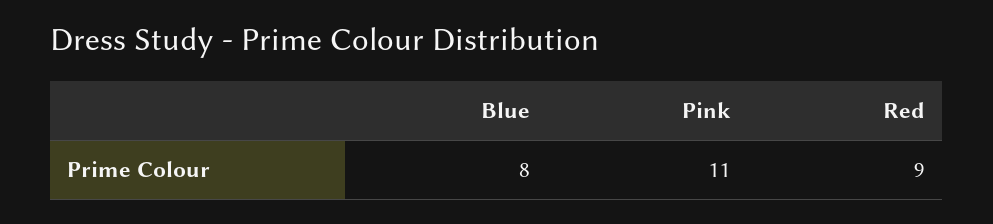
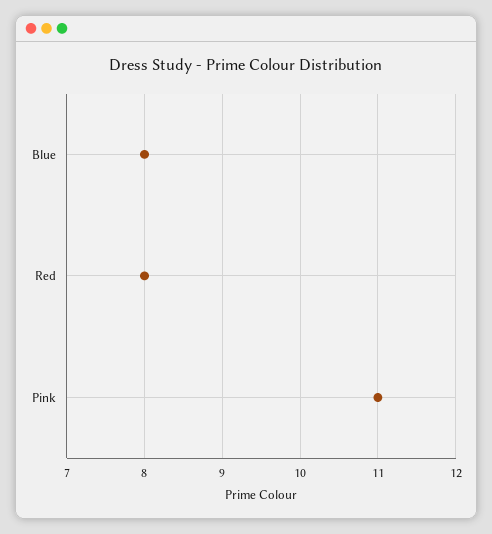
  {
    "Blue": 8,
    "Pink": 11,
-   "Red": 9
+   "Red": 8
  }

